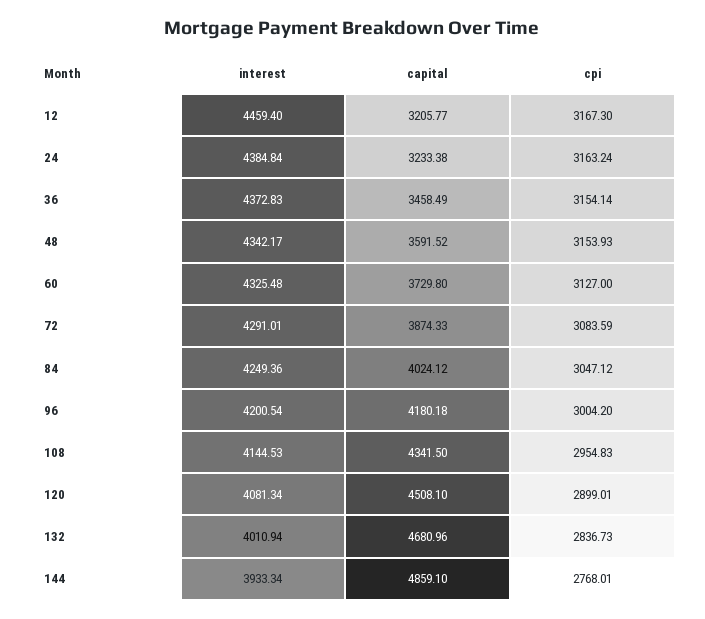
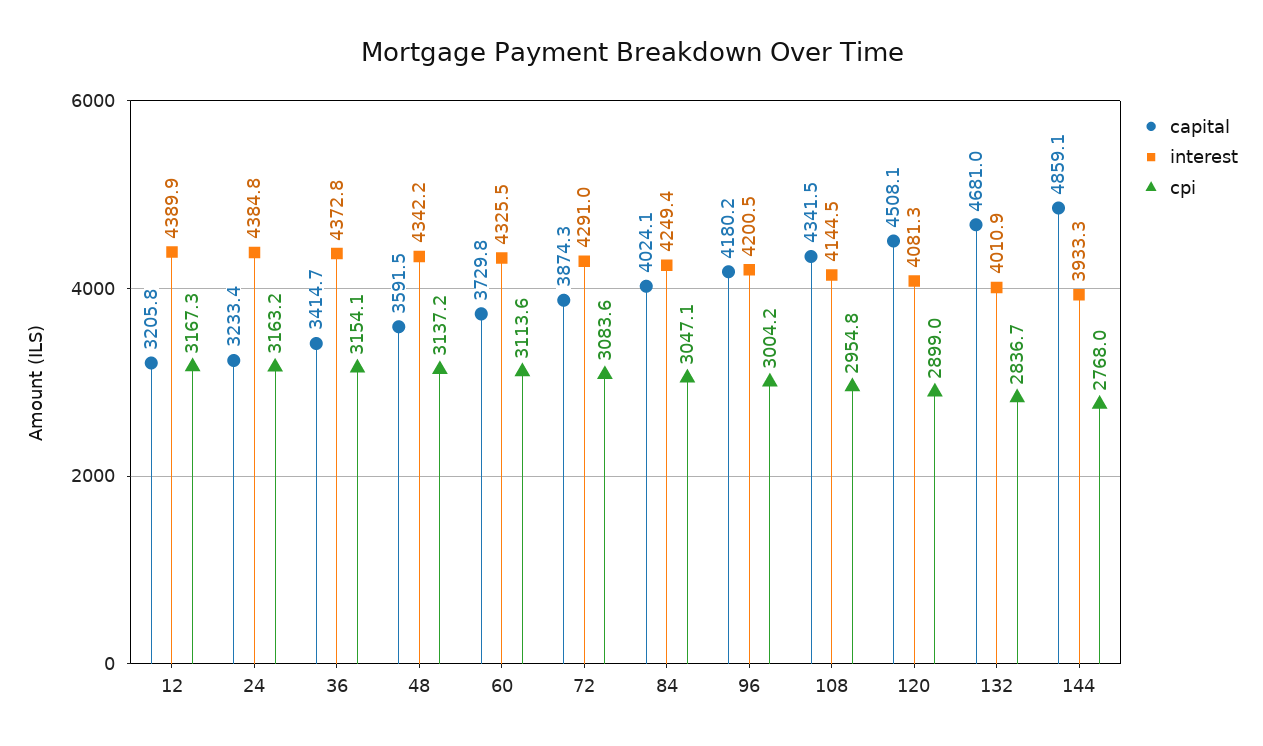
  {
    "interest": {
-     "12": 4459.4,
+     "12": 4389.9,
      "24": 4384.84,
      "36": 4372.83,
      "48": 4342.17,
      "60": 4325.48,
      "72": 4291.01,
      "84": 4249.36,
      "96": 4200.54,
      "108": 4144.53,
      "120": 4081.34,
      "132": 4010.94,
      "144": 3933.34
    },
    "capital": {
      "12": 3205.77,
      "24": 3233.38,
-     "36": 3458.49,
+     "36": 3414.7,
      "48": 3591.52,
      "60": 3729.8,
      "72": 3874.33,
      "84": 4024.12,
      "96": 4180.18,
      "108": 4341.5,
      "120": 4508.1,
      "132": 4680.96,
      "144": 4859.1
    },
    "cpi": {
      "12": 3167.3,
      "24": 3163.24,
      "36": 3154.14,
-     "48": 3153.93,
+     "48": 3137.2,
-     "60": 3127,
+     "60": 3113.6,
      "72": 3083.59,
      "84": 3047.12,
      "96": 3004.2,
      "108": 2954.83,
      "120": 2899.01,
      "132": 2836.73,
      "144": 2768.01
    }
  }

